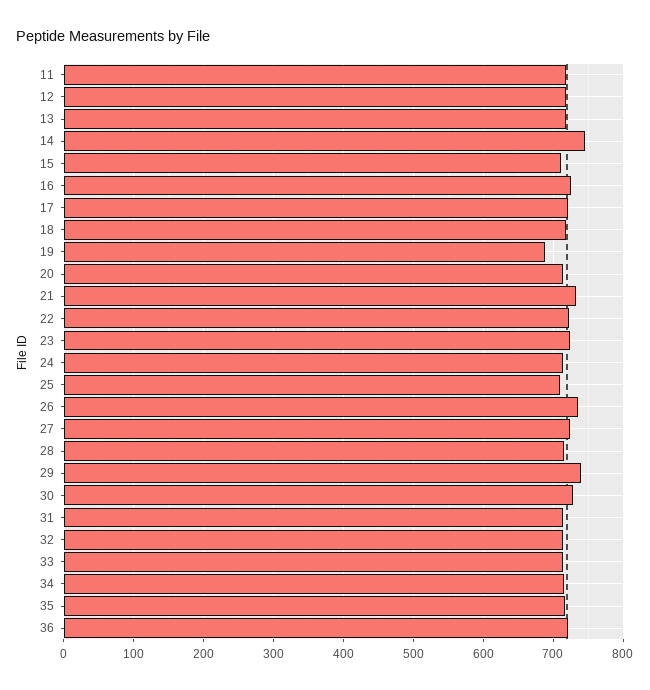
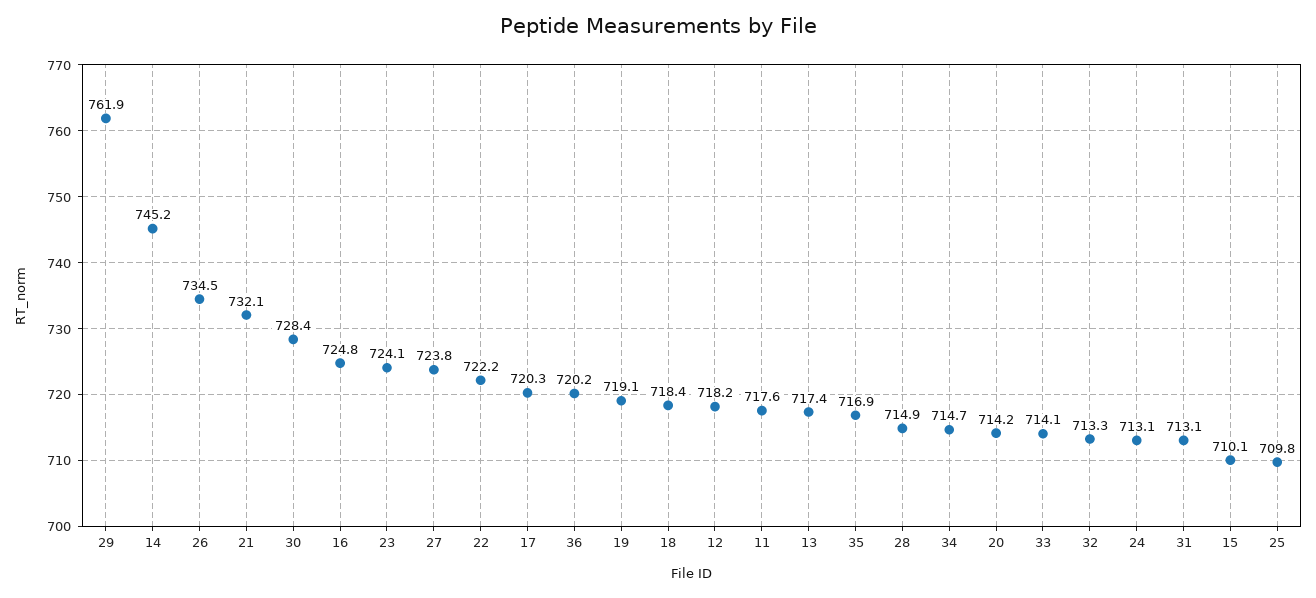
  {
    "11": 717.6,
    "12": 718.2,
    "13": 717.4,
    "14": 745.2,
    "15": 710.1,
    "16": 724.8,
    "17": 720.3,
    "18": 718.4,
-   "19": 690,
+   "19": 719.1,
    "20": 714.2,
    "21": 732.1,
    "22": 722.2,
    "23": 724.1,
    "24": 713.1,
    "25": 709.8,
    "26": 734.5,
    "27": 723.8,
    "28": 714.9,
-   "29": 740,
+   "29": 761.9,
    "30": 728.4,
    "31": 713.1,
    "32": 713.3,
    "33": 714.1,
    "34": 714.7,
    "35": 716.9,
    "36": 720.2
  }

